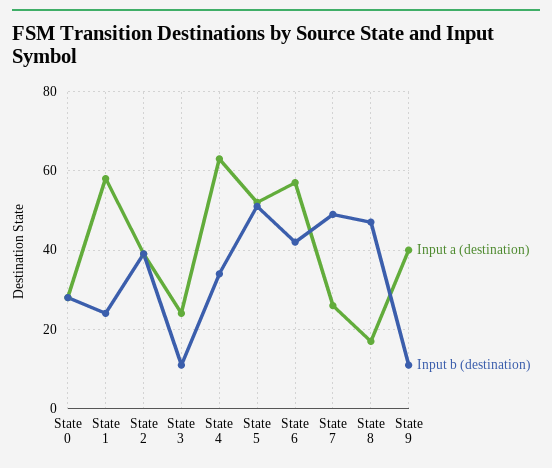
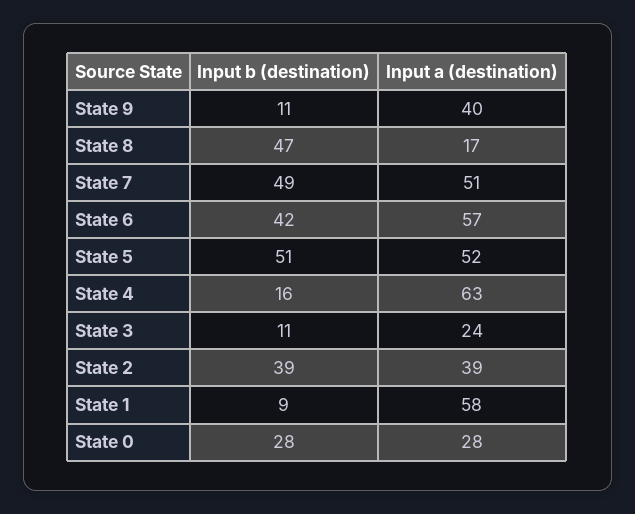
  {
    "Input a (destination)": {
      "State 0": 28,
      "State 1": 58,
      "State 2": 39,
      "State 3": 24,
      "State 4": 63,
      "State 5": 52,
      "State 6": 57,
-     "State 7": 25,
+     "State 7": 51,
      "State 8": 17,
      "State 9": 40
    },
    "Input b (destination)": {
      "State 0": 28,
-     "State 1": 25,
+     "State 1": 9,
      "State 2": 39,
      "State 3": 11,
-     "State 4": 35,
+     "State 4": 16,
      "State 5": 51,
      "State 6": 42,
      "State 7": 49,
      "State 8": 47,
      "State 9": 11
    }
  }

